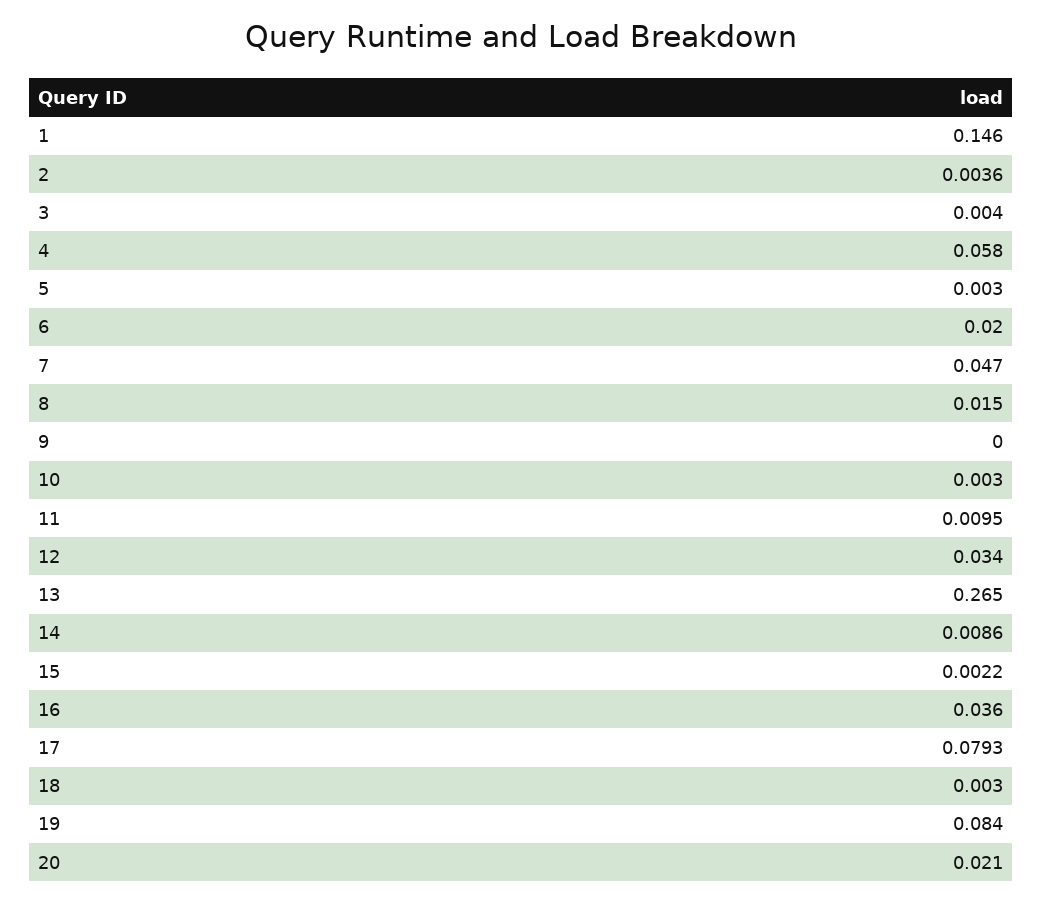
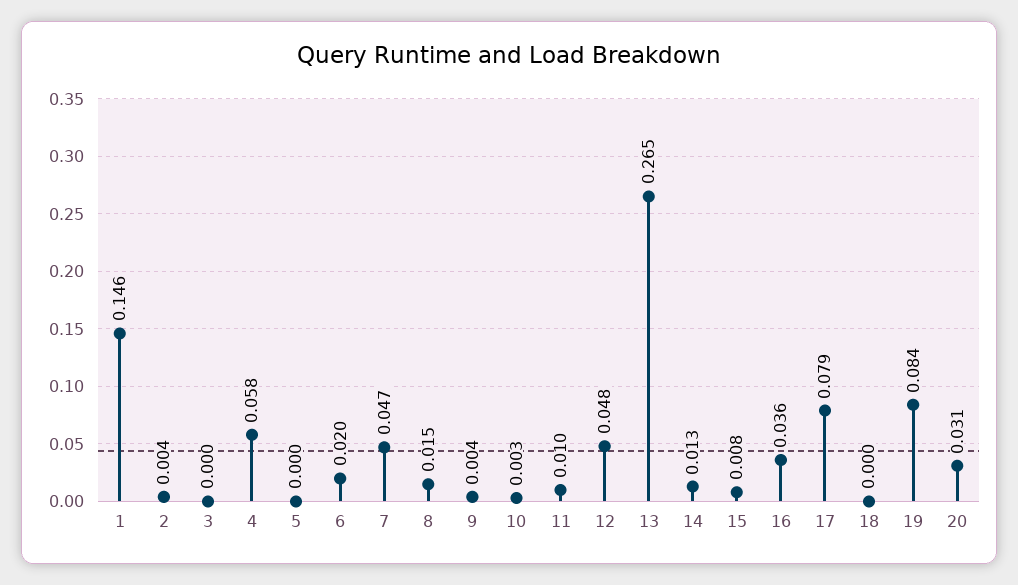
  {
    "1": 0.146,
    "2": 0.0036,
-   "3": 0.004,
+   "3": 0,
    "4": 0.058,
-   "5": 0.003,
+   "5": 0,
    "6": 0.02,
    "7": 0.047,
    "8": 0.015,
-   "9": 0,
+   "9": 0.004,
    "10": 0.003,
    "11": 0.0095,
-   "12": 0.034,
+   "12": 0.048,
    "13": 0.265,
-   "14": 0.0086,
+   "14": 0.013,
-   "15": 0.0022,
+   "15": 0.008,
    "16": 0.036,
    "17": 0.0793,
-   "18": 0.003,
+   "18": 0,
    "19": 0.084,
-   "20": 0.021
+   "20": 0.031
  }

